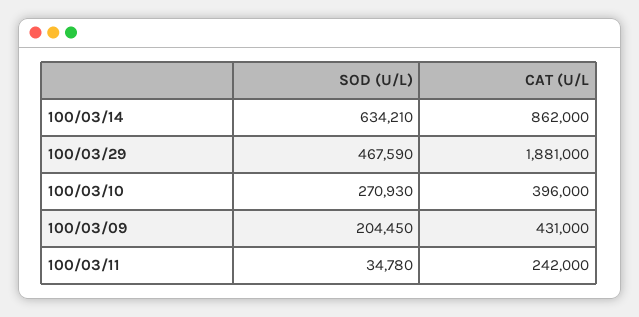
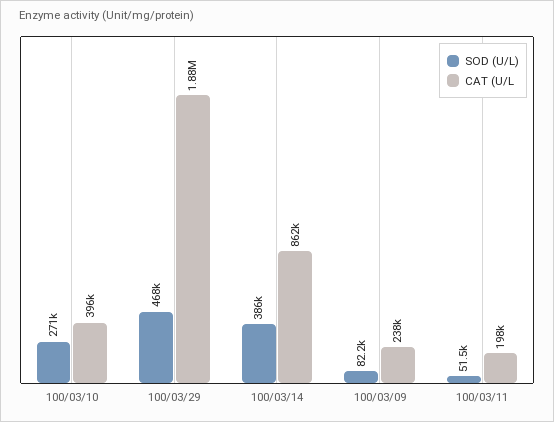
  {
    "SOD (U/L)": {
-     "100/03/14": 634210,
+     "100/03/14": 386000,
      "100/03/29": 467590,
      "100/03/10": 270930,
-     "100/03/09": 204450,
+     "100/03/09": 82200,
-     "100/03/11": 34780
+     "100/03/11": 51500
    },
    "CAT (U/L": {
      "100/03/14": 862000,
      "100/03/29": 1881000,
      "100/03/10": 396000,
-     "100/03/09": 431000,
+     "100/03/09": 238000,
-     "100/03/11": 242000
+     "100/03/11": 198000
    }
  }

